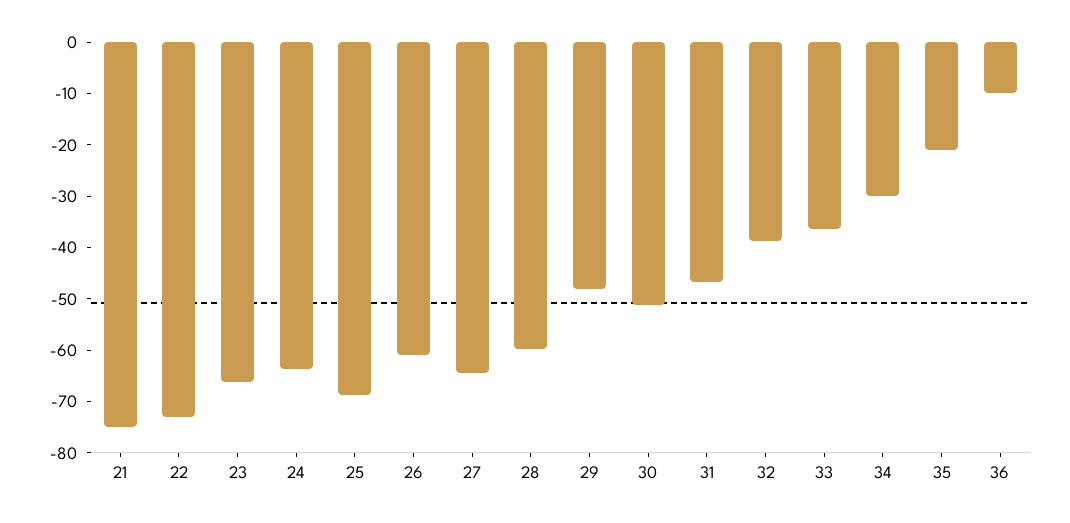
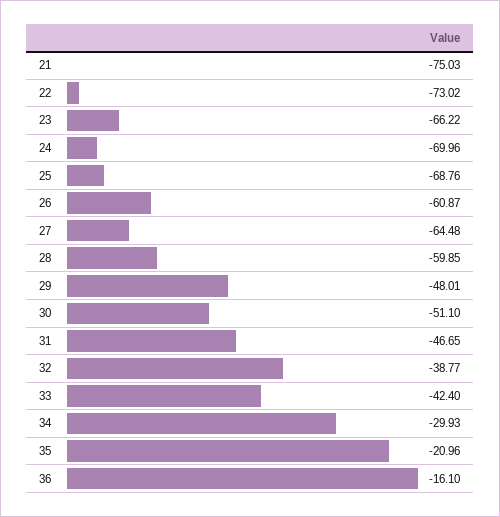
  {
    "21": -75.03,
    "22": -73.02,
    "23": -66.22,
-   "24": -64,
+   "24": -69.96,
    "25": -68.76,
    "26": -60.87,
    "27": -64.48,
    "28": -59.85,
    "29": -48.01,
    "30": -51.1,
    "31": -46.65,
    "32": -38.77,
-   "33": -36,
+   "33": -42.4,
    "34": -29.93,
    "35": -20.96,
-   "36": -10
+   "36": -16.1
  }

